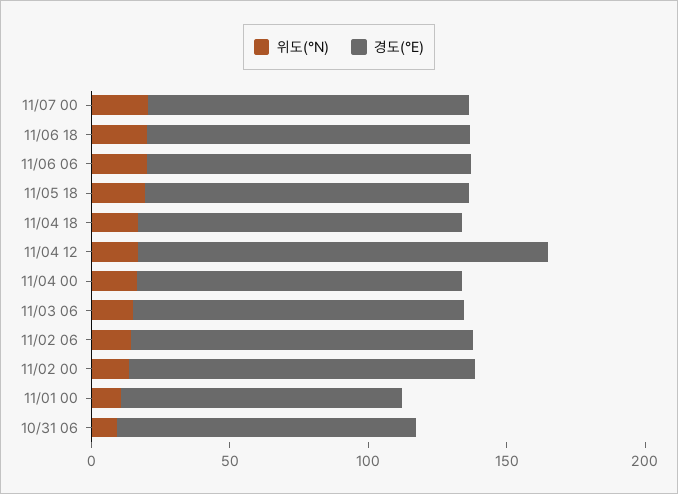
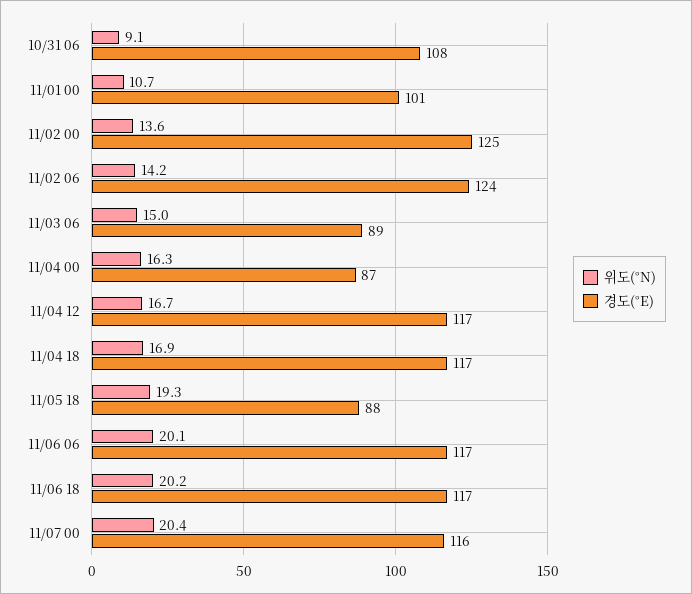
  {
    "위도(°N)": {
      "11/07 00": 20.4,
      "11/06 18": 20.2,
      "11/06 06": 20.1,
      "11/05 18": 19.3,
      "11/04 18": 16.9,
      "11/04 12": 16.7,
      "11/04 00": 16.3,
      "11/03 06": 15,
      "11/02 06": 14.2,
      "11/02 00": 13.6,
      "11/01 00": 10.7,
      "10/31 06": 9.1
    },
    "경도(°E)": {
      "11/07 00": 116,
      "11/06 18": 117,
      "11/06 06": 117,
-     "11/05 18": 120,
+     "11/05 18": 88,
      "11/04 18": 117,
-     "11/04 12": 150,
+     "11/04 12": 117,
-     "11/04 00": 120,
+     "11/04 00": 87,
-     "11/03 06": 120,
+     "11/03 06": 89,
      "11/02 06": 124,
      "11/02 00": 125,
      "11/01 00": 101,
      "10/31 06": 108
    }
  }

